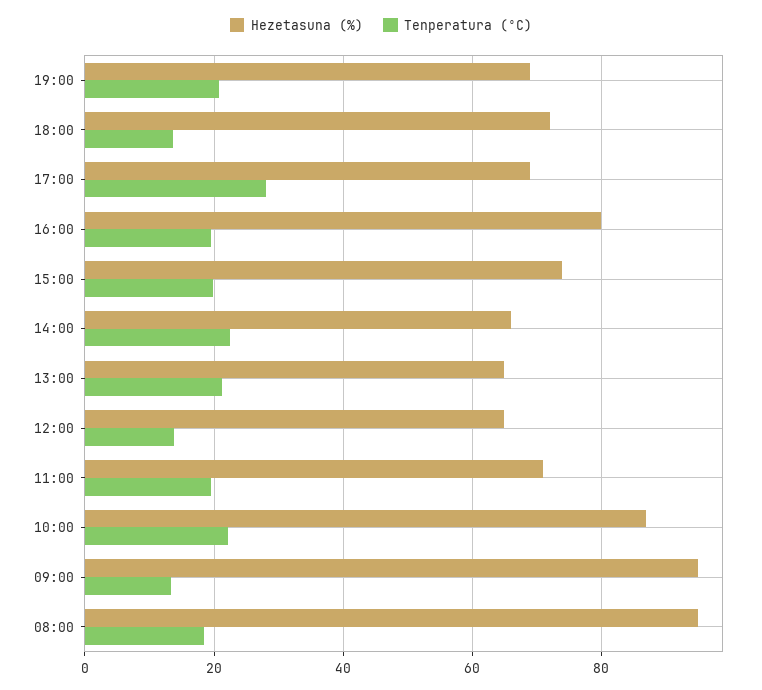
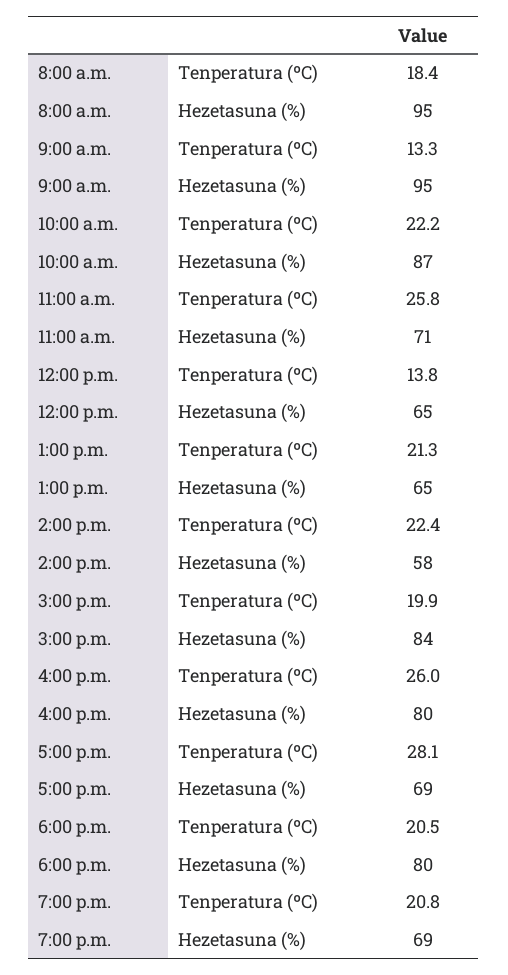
  {
    "Hezetasuna (%)": {
      "19:00": 69,
-     "18:00": 72,
+     "18:00": 80,
      "17:00": 69,
      "16:00": 80,
-     "15:00": 74,
+     "15:00": 84,
-     "14:00": 66,
+     "14:00": 58,
      "13:00": 65,
      "12:00": 65,
      "11:00": 71,
      "10:00": 87,
      "09:00": 95,
      "08:00": 95
    },
    "Tenperatura (ºC)": {
      "19:00": 20.8,
-     "18:00": 14,
+     "18:00": 20.5,
      "17:00": 28.1,
-     "16:00": 20,
+     "16:00": 26,
      "15:00": 19.9,
      "14:00": 22.4,
      "13:00": 21.3,
      "12:00": 13.8,
-     "11:00": 20,
+     "11:00": 25.8,
      "10:00": 22.2,
      "09:00": 13.3,
      "08:00": 18.4
    }
  }

